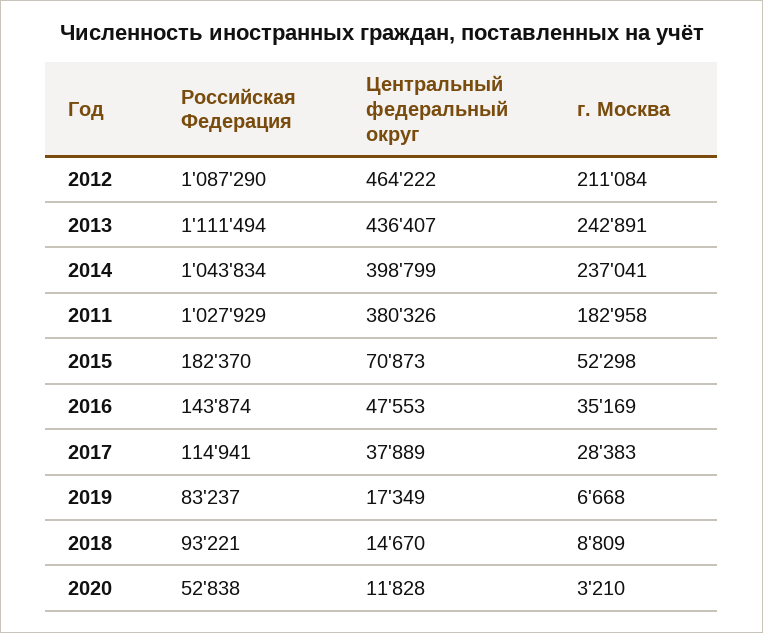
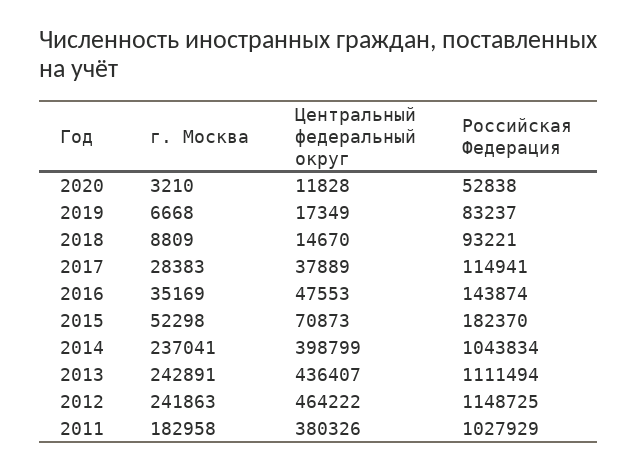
  {
    "Российская Федерация": {
-     "2012": 1087290,
+     "2012": 1148725,
      "2013": 1111494,
      "2014": 1043834,
      "2011": 1027929,
      "2015": 182370,
      "2016": 143874,
      "2017": 114941,
      "2019": 83237,
      "2018": 93221,
      "2020": 52838
    },
    "Центральный федеральный округ": {
      "2012": 464222,
      "2013": 436407,
      "2014": 398799,
      "2011": 380326,
      "2015": 70873,
      "2016": 47553,
      "2017": 37889,
      "2019": 17349,
      "2018": 14670,
      "2020": 11828
    },
    "г. Москва": {
-     "2012": 211084,
+     "2012": 241863,
      "2013": 242891,
      "2014": 237041,
      "2011": 182958,
      "2015": 52298,
      "2016": 35169,
      "2017": 28383,
      "2019": 6668,
      "2018": 8809,
      "2020": 3210
    }
  }

